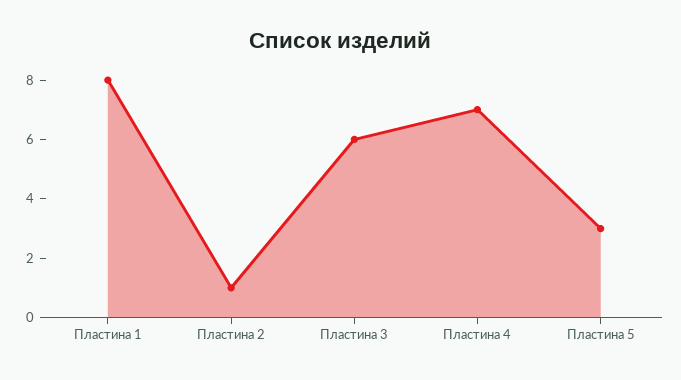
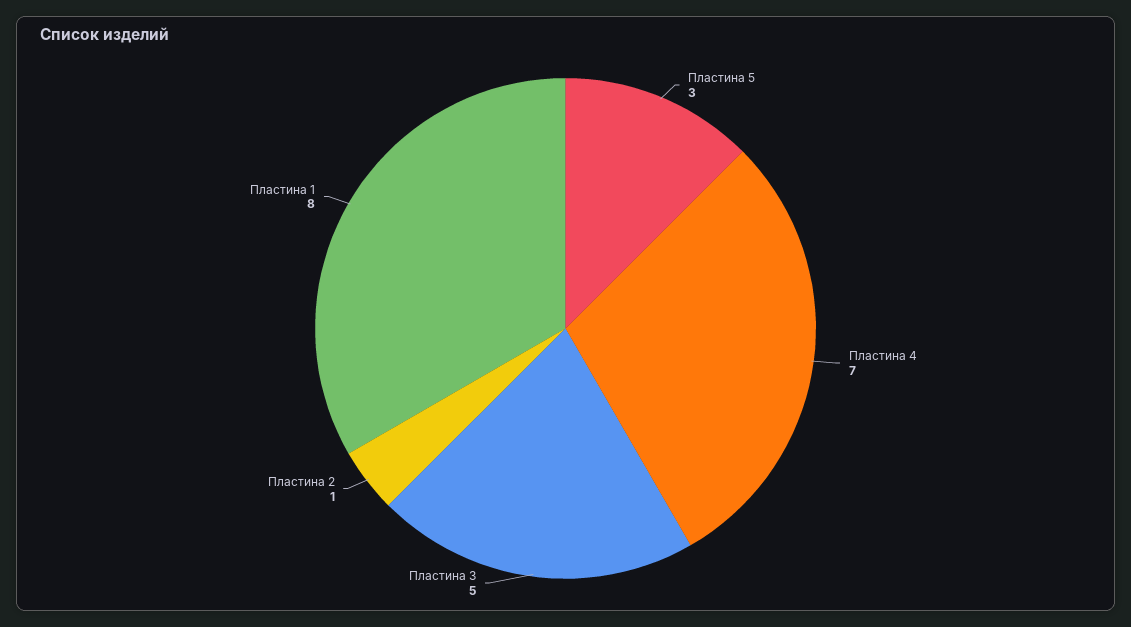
  {
    "Пластина 1": 8,
    "Пластина 2": 1,
-   "Пластина 3": 6,
+   "Пластина 3": 5,
    "Пластина 4": 7,
    "Пластина 5": 3
  }

